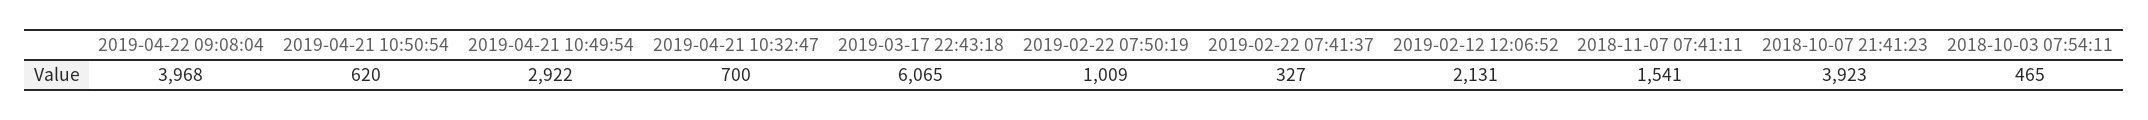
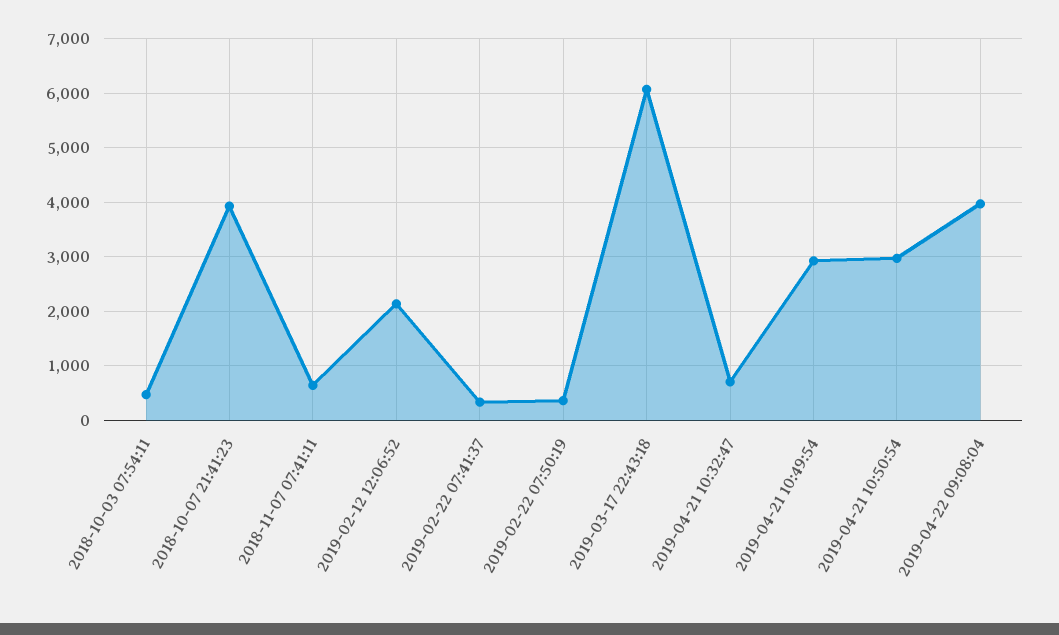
  {
    "2019-04-22 09:08:04": 3968,
-   "2019-04-21 10:50:54": 620,
+   "2019-04-21 10:50:54": 3000,
    "2019-04-21 10:49:54": 2922,
    "2019-04-21 10:32:47": 700,
    "2019-03-17 22:43:18": 6065,
-   "2019-02-22 07:50:19": 1009,
+   "2019-02-22 07:50:19": 400,
    "2019-02-22 07:41:37": 327,
    "2019-02-12 12:06:52": 2131,
-   "2018-11-07 07:41:11": 1541,
+   "2018-11-07 07:41:11": 600,
    "2018-10-07 21:41:23": 3923,
    "2018-10-03 07:54:11": 465
  }

